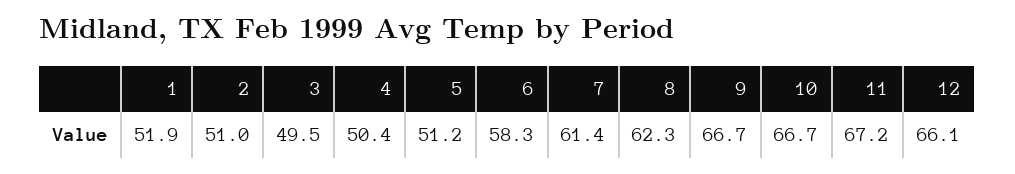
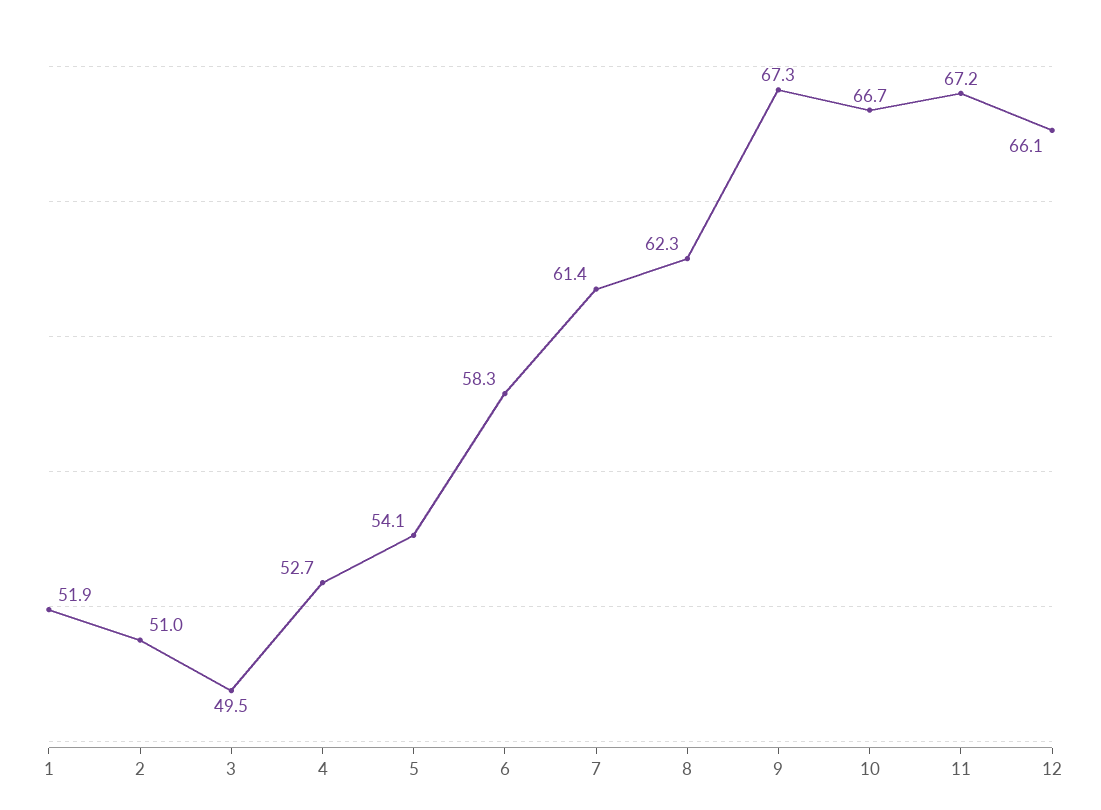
  {
    "1": 51.9,
    "2": 51,
    "3": 49.5,
-   "4": 50.4,
+   "4": 52.7,
-   "5": 51.2,
+   "5": 54.1,
    "6": 58.3,
    "7": 61.4,
    "8": 62.3,
-   "9": 66.7,
+   "9": 67.3,
    "10": 66.7,
    "11": 67.2,
    "12": 66.1
  }

